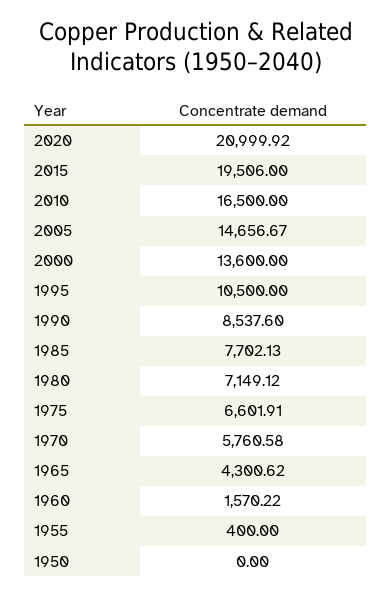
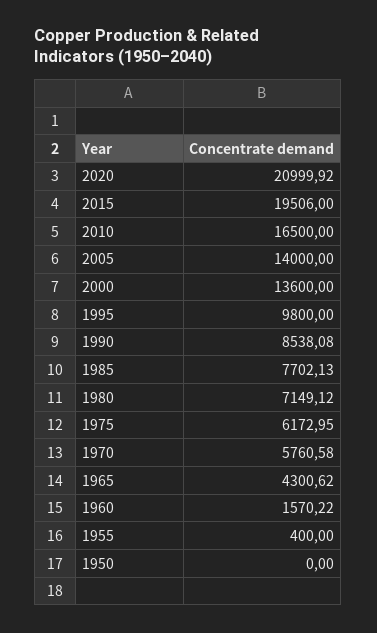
  {
    "2020": 20999.92,
    "2015": 19506,
    "2010": 16500,
-   "2005": 14656.67,
+   "2005": 14000,
    "2000": 13600,
-   "1995": 10500,
+   "1995": 9800,
-   "1990": 8537.6,
+   "1990": 8538.08,
    "1985": 7702.13,
    "1980": 7149.12,
-   "1975": 6601.91,
+   "1975": 6172.95,
    "1970": 5760.58,
    "1965": 4300.62,
    "1960": 1570.22,
    "1955": 400,
    "1950": 0
  }

